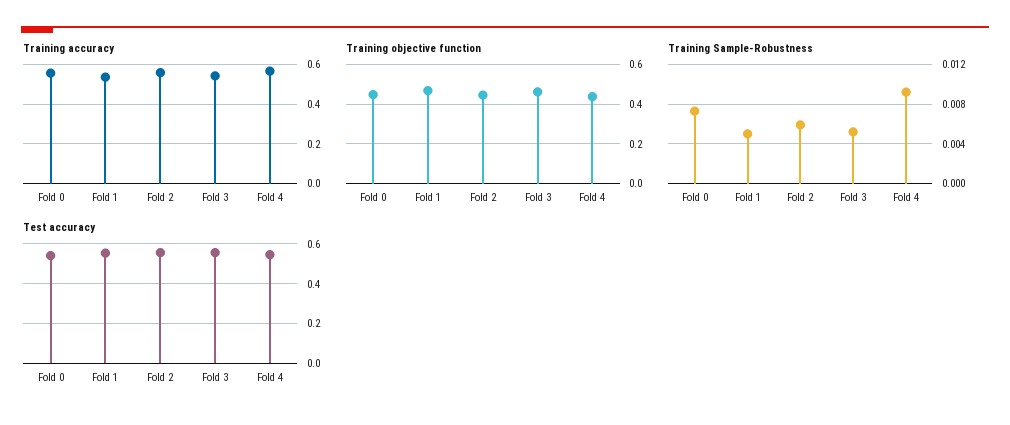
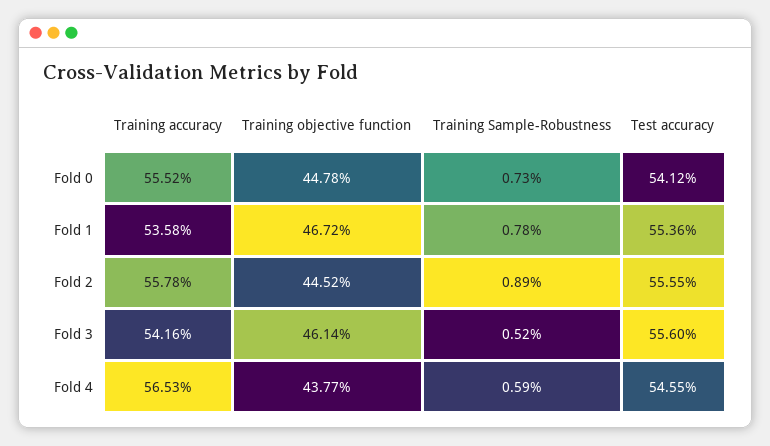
  {
    "Training accuracy": {
      "Fold 0": 0.5552,
      "Fold 1": 0.5358,
      "Fold 2": 0.5578,
      "Fold 3": 0.5416,
      "Fold 4": 0.5653
    },
    "Training objective function": {
      "Fold 0": 0.4478,
      "Fold 1": 0.4672,
      "Fold 2": 0.4452,
      "Fold 3": 0.4614,
      "Fold 4": 0.4377
    },
    "Training Sample-Robustness": {
      "Fold 0": 0.0073,
-     "Fold 1": 0.005,
+     "Fold 1": 0.0078,
-     "Fold 2": 0.006,
+     "Fold 2": 0.0089,
      "Fold 3": 0.0052,
-     "Fold 4": 0.009
+     "Fold 4": 0.0059
    },
    "Test accuracy": {
      "Fold 0": 0.5412,
      "Fold 1": 0.5536,
      "Fold 2": 0.5555,
      "Fold 3": 0.556,
      "Fold 4": 0.5455
    }
  }

